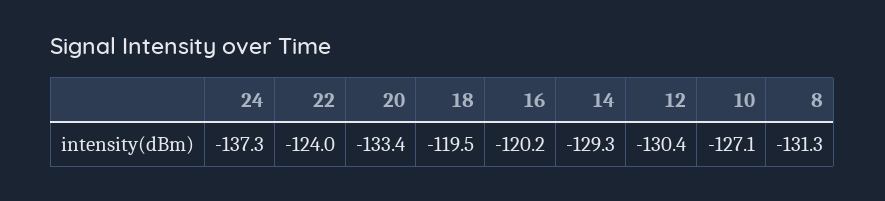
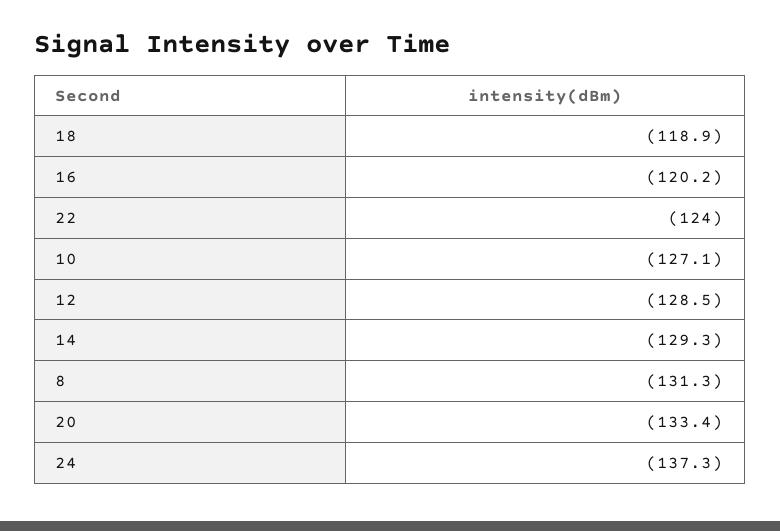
  {
    "24": -137.3,
    "22": -124,
    "20": -133.4,
-   "18": -119.5,
+   "18": -118.9,
    "16": -120.2,
    "14": -129.3,
-   "12": -130.4,
+   "12": -128.5,
    "10": -127.1,
    "8": -131.3
  }

